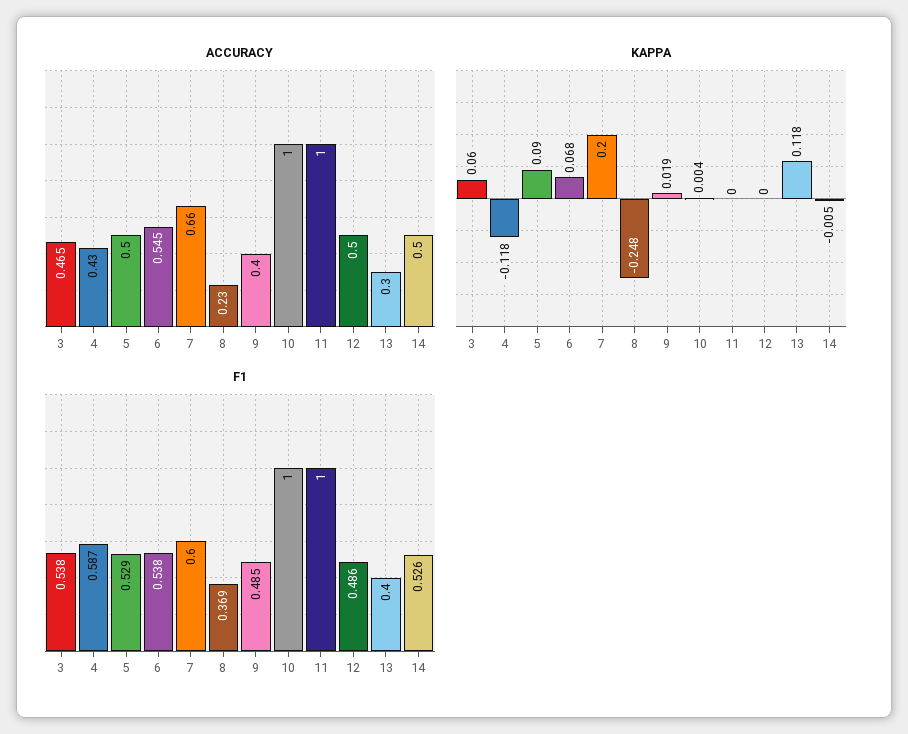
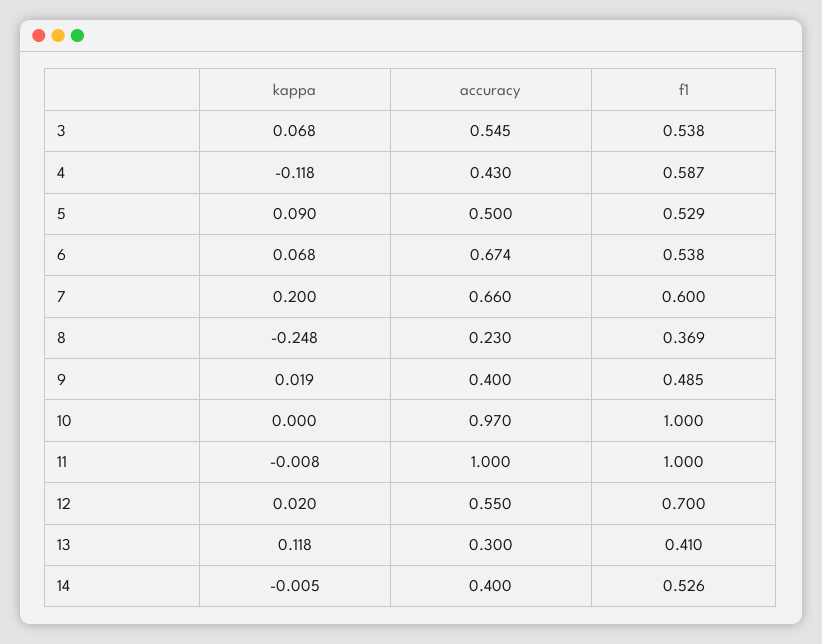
  {
    "ACCURACY": {
-     "3": 0.465,
+     "3": 0.545,
      "4": 0.43,
      "5": 0.5,
-     "6": 0.545,
+     "6": 0.674,
      "7": 0.66,
      "8": 0.23,
      "9": 0.4,
-     "10": 1,
+     "10": 0.97,
      "11": 1,
-     "12": 0.5,
+     "12": 0.55,
      "13": 0.3,
-     "14": 0.5
+     "14": 0.4
    },
    "KAPPA": {
-     "3": 0.06,
+     "3": 0.068,
      "4": -0.118,
      "5": 0.09,
      "6": 0.068,
      "7": 0.2,
      "8": -0.248,
      "9": 0.019,
-     "10": 0.004,
+     "10": 0,
-     "11": 0,
+     "11": -0.008,
-     "12": 0,
+     "12": 0.02,
      "13": 0.118,
      "14": -0.005
    },
    "F1": {
      "3": 0.538,
      "4": 0.587,
      "5": 0.529,
      "6": 0.538,
      "7": 0.6,
      "8": 0.369,
      "9": 0.485,
      "10": 1,
      "11": 1,
-     "12": 0.486,
+     "12": 0.7,
-     "13": 0.4,
+     "13": 0.41,
      "14": 0.526
    }
  }

